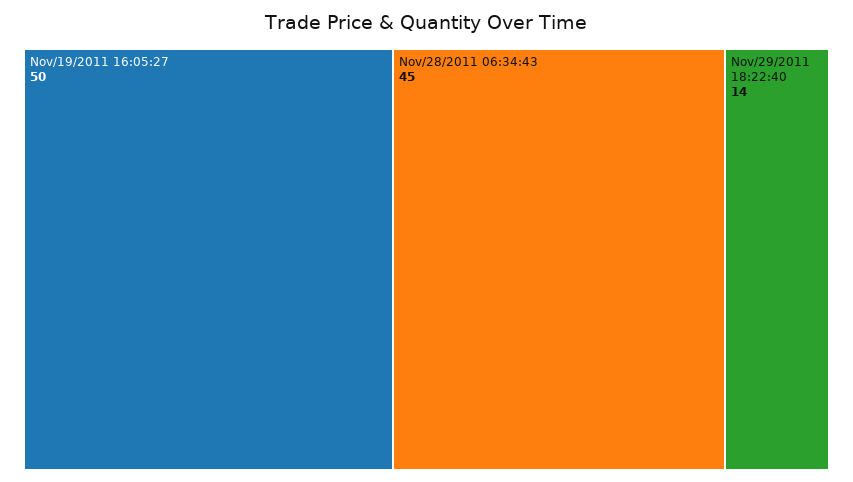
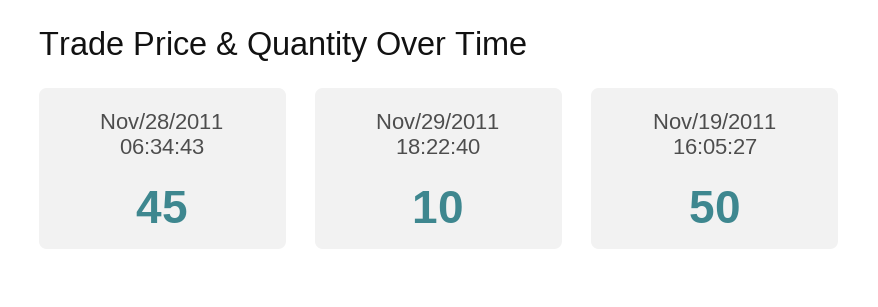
  {
    "Nov/19/2011 16:05:27": 50,
    "Nov/28/2011 06:34:43": 45,
-   "Nov/29/2011 18:22:40": 14
+   "Nov/29/2011 18:22:40": 10
  }

